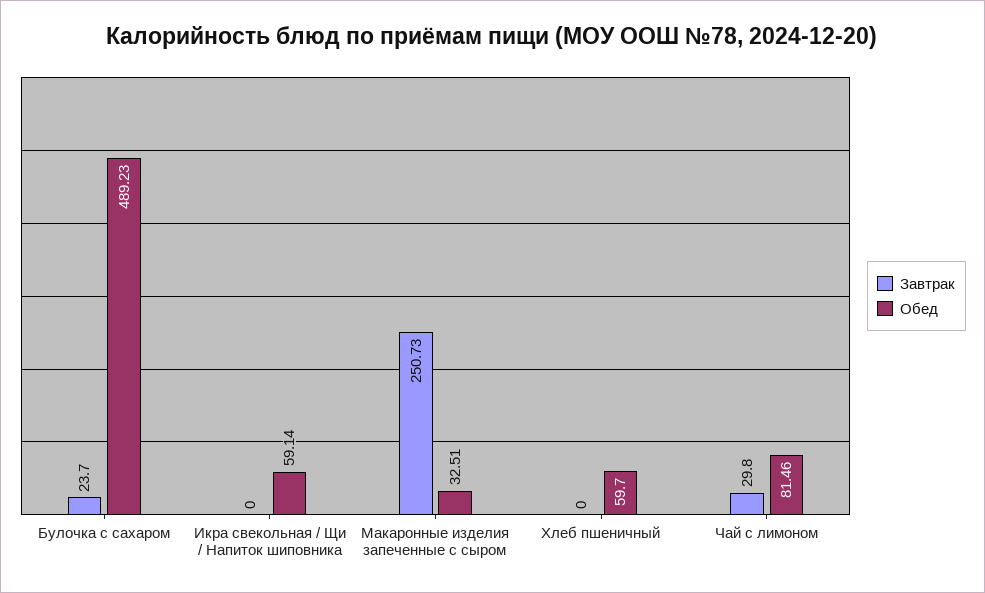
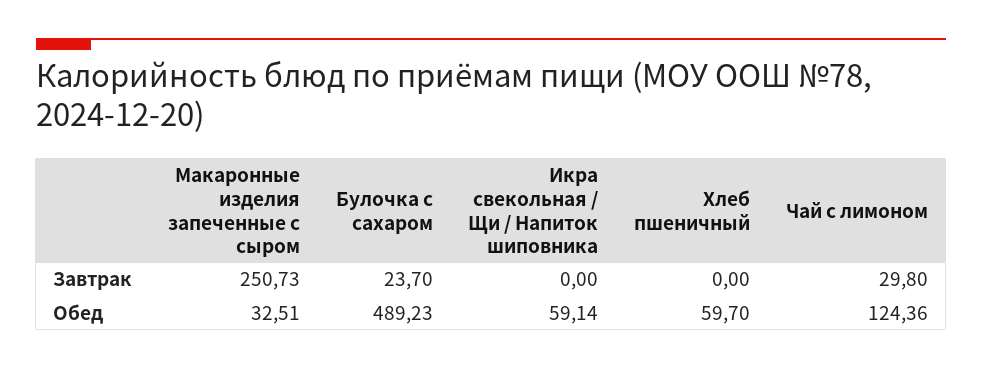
  {
    "Завтрак": {
      "Булочка с сахаром": 23.7,
      "Икра свекольная / Щи / Напиток шиповника": 0,
      "Макаронные изделия запеченные с сыром": 250.73,
      "Хлеб пшеничный": 0,
      "Чай с лимоном": 29.8
    },
    "Обед": {
      "Булочка с сахаром": 489.23,
      "Икра свекольная / Щи / Напиток шиповника": 59.14,
      "Макаронные изделия запеченные с сыром": 32.51,
      "Хлеб пшеничный": 59.7,
-     "Чай с лимоном": 81.46
+     "Чай с лимоном": 124.36
    }
  }

